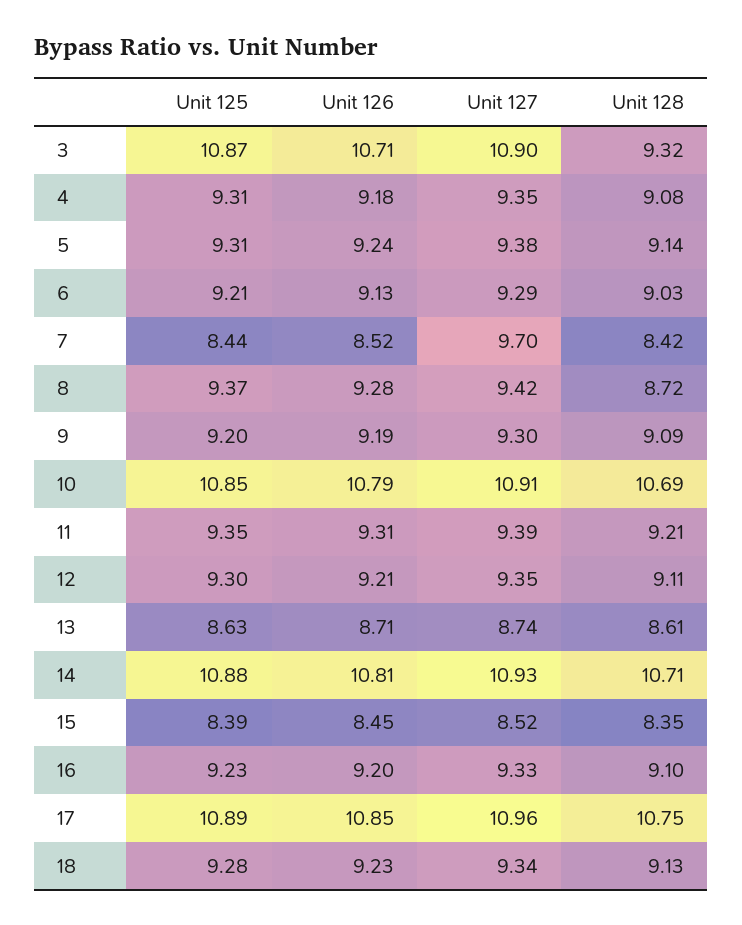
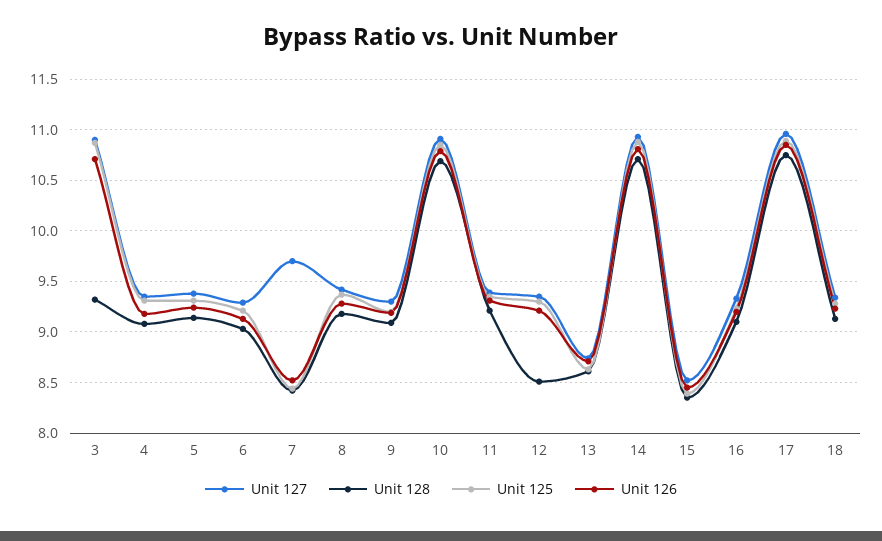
  {
    "Unit 125": {
      "3": 10.87,
      "4": 9.31,
      "5": 9.31,
      "6": 9.21,
      "7": 8.44,
      "8": 9.37,
      "9": 9.2,
      "10": 10.85,
      "11": 9.35,
      "12": 9.3,
      "13": 8.63,
      "14": 10.88,
      "15": 8.39,
      "16": 9.23,
      "17": 10.89,
      "18": 9.28
    },
    "Unit 126": {
      "3": 10.71,
      "4": 9.18,
      "5": 9.24,
      "6": 9.13,
      "7": 8.52,
      "8": 9.28,
      "9": 9.19,
      "10": 10.79,
      "11": 9.31,
      "12": 9.21,
      "13": 8.71,
      "14": 10.81,
      "15": 8.45,
      "16": 9.2,
      "17": 10.85,
      "18": 9.23
    },
    "Unit 127": {
      "3": 10.9,
      "4": 9.35,
      "5": 9.38,
      "6": 9.29,
      "7": 9.7,
      "8": 9.42,
      "9": 9.3,
      "10": 10.91,
      "11": 9.39,
      "12": 9.35,
      "13": 8.74,
      "14": 10.93,
      "15": 8.52,
      "16": 9.33,
      "17": 10.96,
      "18": 9.34
    },
    "Unit 128": {
      "3": 9.32,
      "4": 9.08,
      "5": 9.14,
      "6": 9.03,
      "7": 8.42,
-     "8": 8.72,
+     "8": 9.2,
      "9": 9.09,
      "10": 10.69,
      "11": 9.21,
-     "12": 9.11,
+     "12": 8.5,
      "13": 8.61,
      "14": 10.71,
      "15": 8.35,
      "16": 9.1,
      "17": 10.75,
      "18": 9.13
    }
  }

